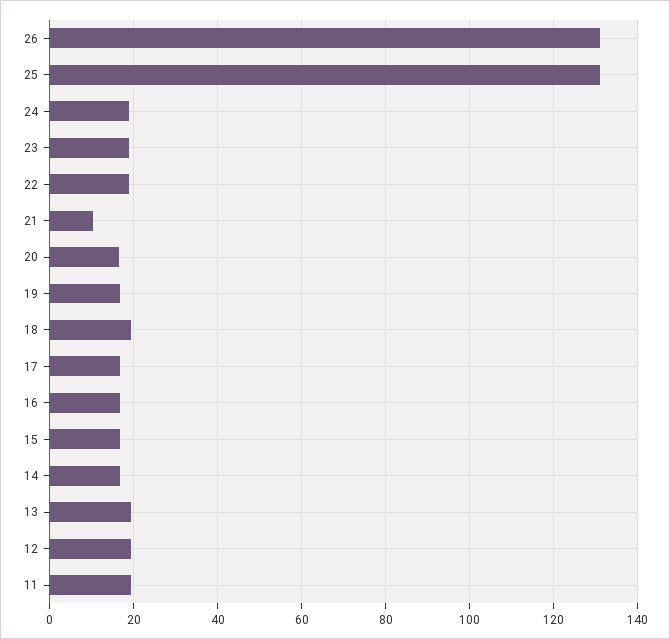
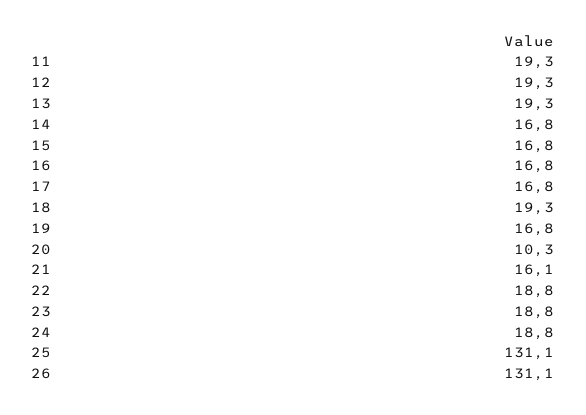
  {
    "26": 131.1,
    "25": 131.1,
    "24": 18.8,
    "23": 18.8,
    "22": 18.8,
-   "21": 10,
+   "21": 16.1,
-   "20": 16,
+   "20": 10.3,
    "19": 16.8,
    "18": 19.3,
    "17": 16.8,
    "16": 16.8,
    "15": 16.8,
    "14": 16.8,
    "13": 19.3,
    "12": 19.3,
    "11": 19.3
  }

